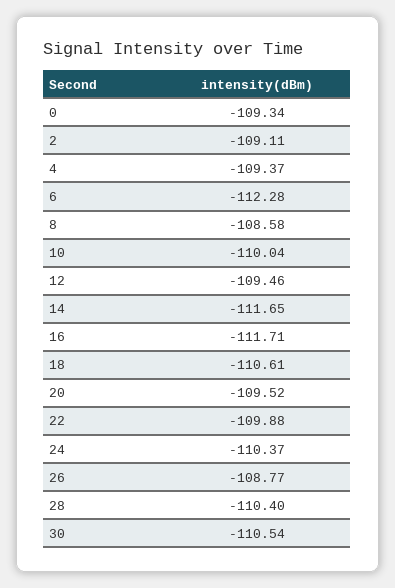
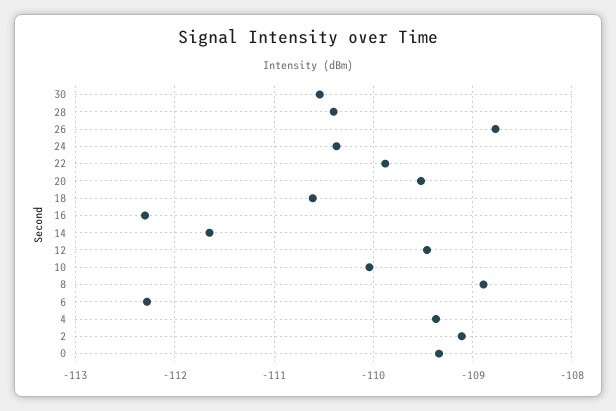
  {
    "0": -109.34,
    "2": -109.11,
    "4": -109.37,
    "6": -112.28,
-   "8": -108.58,
+   "8": -108.9,
    "10": -110.04,
    "12": -109.46,
    "14": -111.65,
-   "16": -111.71,
+   "16": -112.3,
    "18": -110.61,
    "20": -109.52,
    "22": -109.88,
    "24": -110.37,
    "26": -108.77,
    "28": -110.4,
    "30": -110.54
  }

